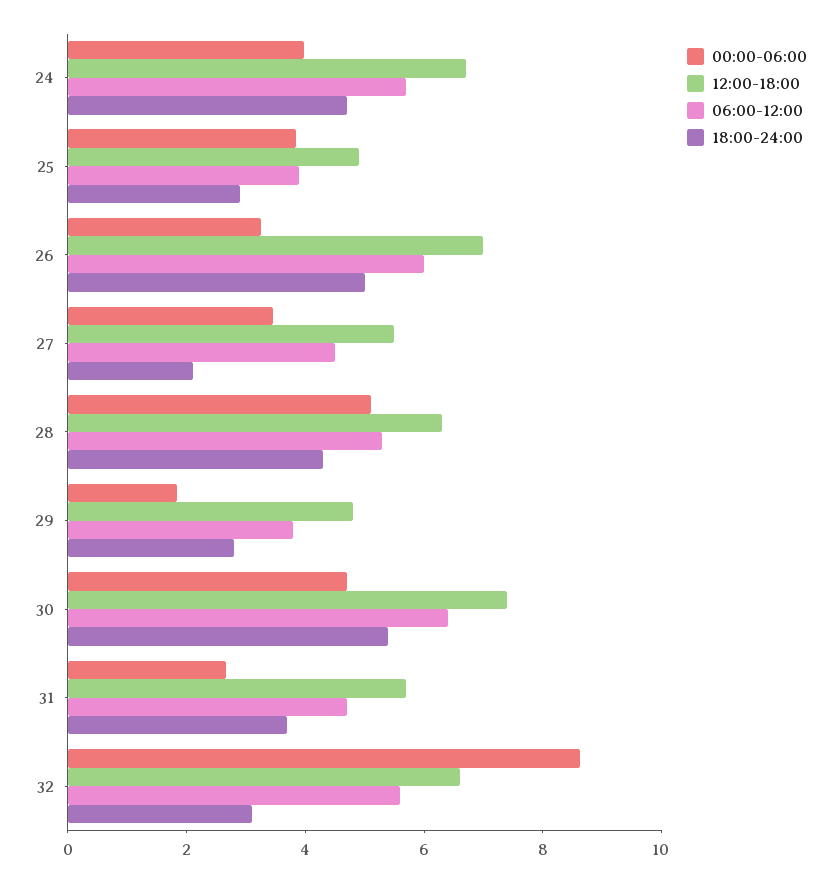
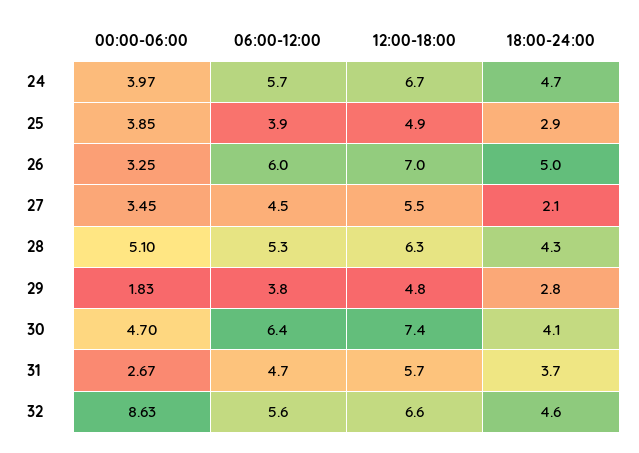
  {
    "00:00-06:00": {
      "24": 3.97,
      "25": 3.85,
      "26": 3.25,
      "27": 3.45,
      "28": 5.1,
      "29": 1.83,
      "30": 4.7,
      "31": 2.67,
      "32": 8.63
    },
    "12:00-18:00": {
      "24": 6.7,
      "25": 4.9,
      "26": 7,
      "27": 5.5,
      "28": 6.3,
      "29": 4.8,
      "30": 7.4,
      "31": 5.7,
      "32": 6.6
    },
    "06:00-12:00": {
      "24": 5.7,
      "25": 3.9,
      "26": 6,
      "27": 4.5,
      "28": 5.3,
      "29": 3.8,
      "30": 6.4,
      "31": 4.7,
      "32": 5.6
    },
    "18:00-24:00": {
      "24": 4.7,
      "25": 2.9,
      "26": 5,
      "27": 2.1,
      "28": 4.3,
      "29": 2.8,
-     "30": 5.5,
+     "30": 4.1,
      "31": 3.7,
-     "32": 3
+     "32": 4.6
    }
  }

